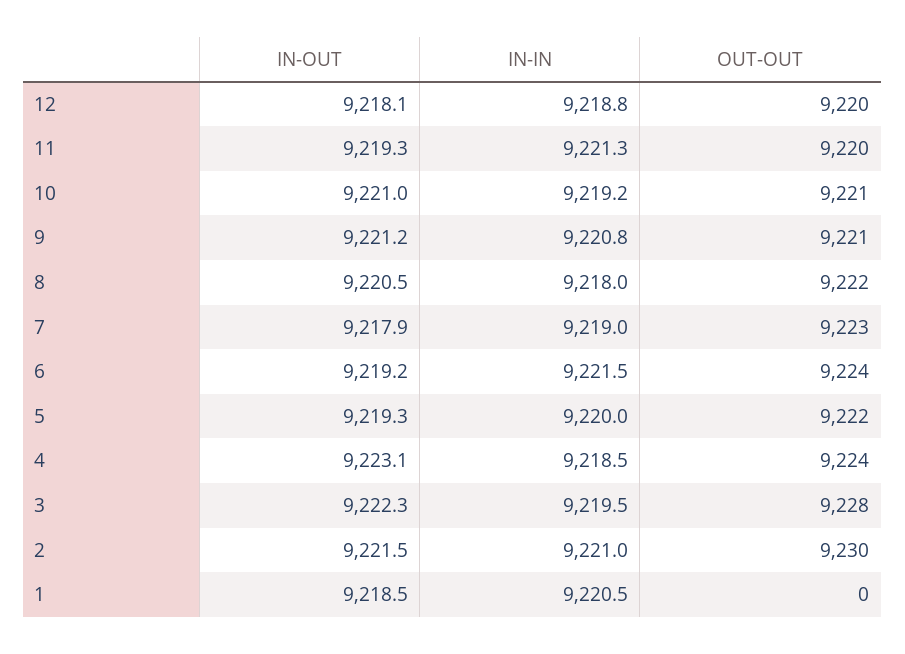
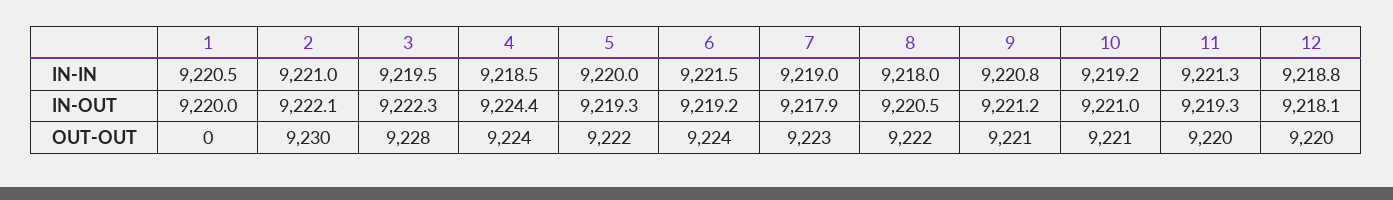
  {
    "IN-OUT": {
      "12": 9218.1,
      "11": 9219.3,
      "10": 9221,
      "9": 9221.2,
      "8": 9220.5,
      "7": 9217.9,
      "6": 9219.2,
      "5": 9219.3,
-     "4": 9223.1,
+     "4": 9224.4,
      "3": 9222.3,
-     "2": 9221.5,
+     "2": 9222.1,
-     "1": 9218.5
+     "1": 9220
    },
    "IN-IN": {
      "12": 9218.8,
      "11": 9221.3,
      "10": 9219.2,
      "9": 9220.8,
      "8": 9218,
      "7": 9219,
      "6": 9221.5,
      "5": 9220,
      "4": 9218.5,
      "3": 9219.5,
      "2": 9221,
      "1": 9220.5
    },
    "OUT-OUT": {
      "12": 9220,
      "11": 9220,
      "10": 9221,
      "9": 9221,
      "8": 9222,
      "7": 9223,
      "6": 9224,
      "5": 9222,
      "4": 9224,
      "3": 9228,
      "2": 9230,
      "1": 0
    }
  }

